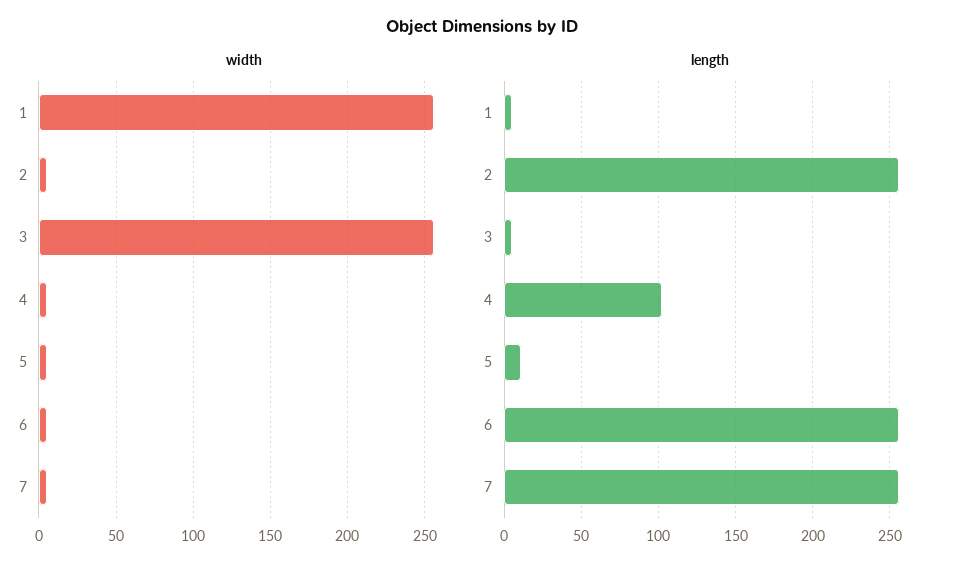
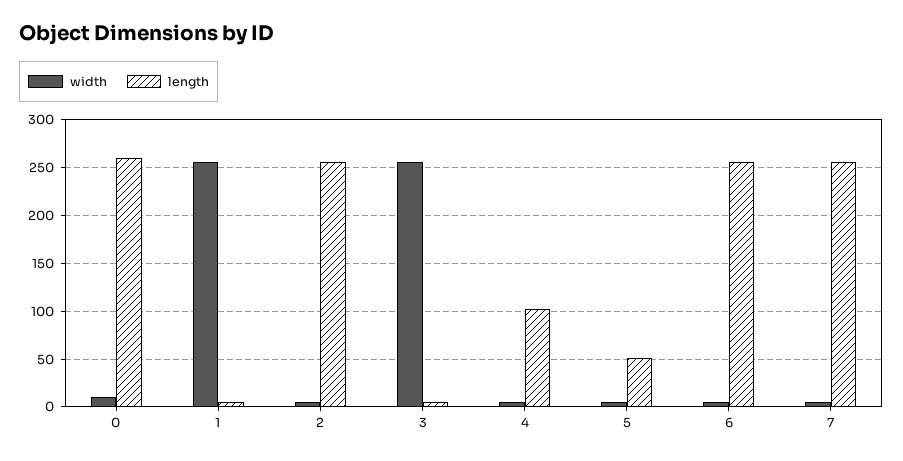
  {
    "width": {
      "1": 255,
      "2": 5,
      "3": 255,
      "4": 5,
      "5": 5,
      "6": 5,
-     "7": 5
+     "7": 5,
+     "0": 10
    },
    "length": {
      "1": 5,
      "2": 255,
      "3": 5,
      "4": 100,
-     "5": 10,
+     "5": 50,
      "6": 255,
-     "7": 255
+     "7": 255,
+     "0": 260
    }
  }

